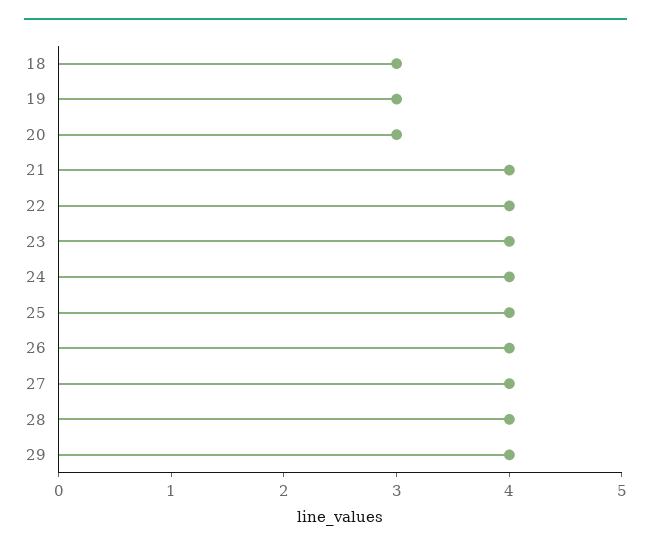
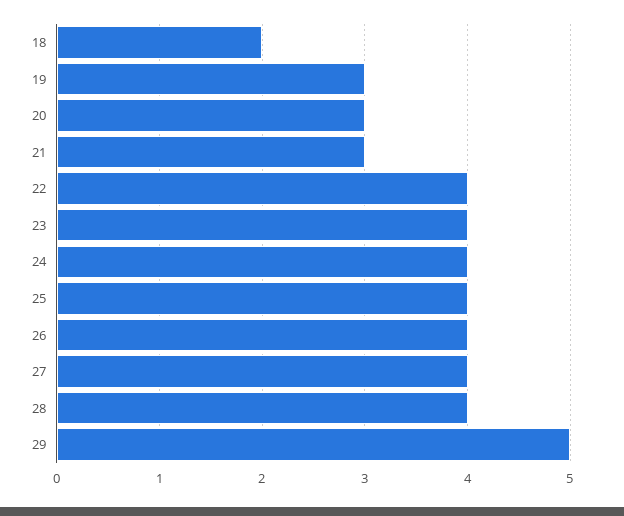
  {
-   "18": 3,
+   "18": 2,
    "19": 3,
    "20": 3,
-   "21": 4,
+   "21": 3,
    "22": 4,
    "23": 4,
    "24": 4,
    "25": 4,
    "26": 4,
    "27": 4,
    "28": 4,
-   "29": 4
+   "29": 5
  }

